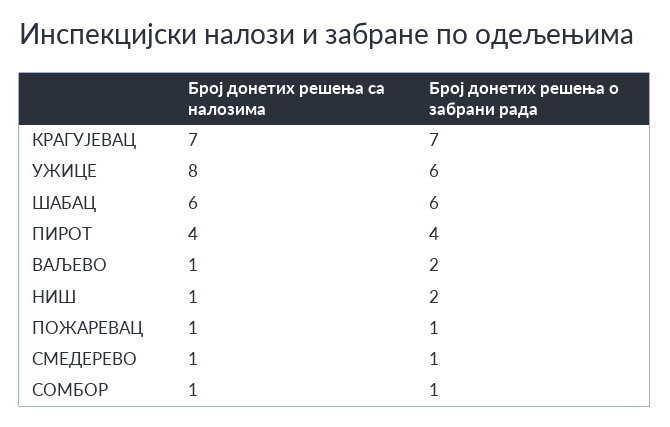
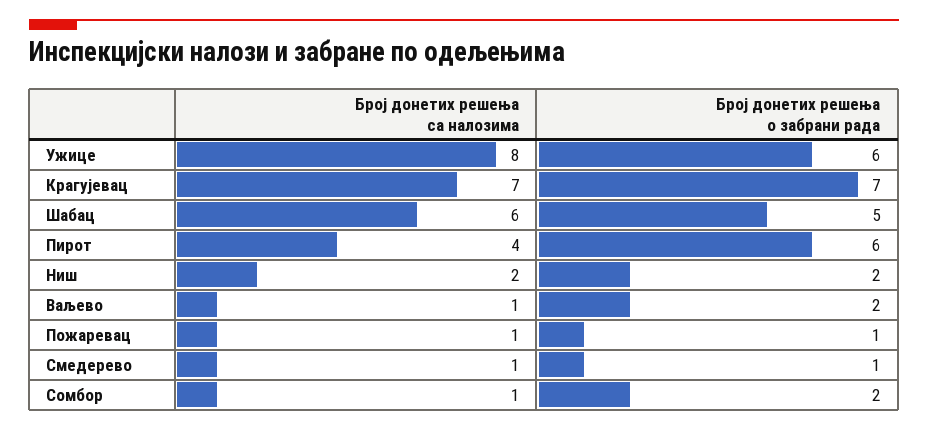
  {
    "Број донетих решења са налозима": {
      "КРАГУЈЕВАЦ": 7,
      "УЖИЦЕ": 8,
      "ШАБАЦ": 6,
      "ПИРОТ": 4,
      "ВАЉЕВО": 1,
-     "НИШ": 1,
+     "НИШ": 2,
      "ПОЖАРЕВАЦ": 1,
      "СМЕДЕРЕВО": 1,
      "СОМБОР": 1
    },
    "Број донетих решења о забрани рада": {
      "КРАГУЈЕВАЦ": 7,
      "УЖИЦЕ": 6,
-     "ШАБАЦ": 6,
+     "ШАБАЦ": 5,
-     "ПИРОТ": 4,
+     "ПИРОТ": 6,
      "ВАЉЕВО": 2,
      "НИШ": 2,
      "ПОЖАРЕВАЦ": 1,
      "СМЕДЕРЕВО": 1,
-     "СОМБОР": 1
+     "СОМБОР": 2
    }
  }

